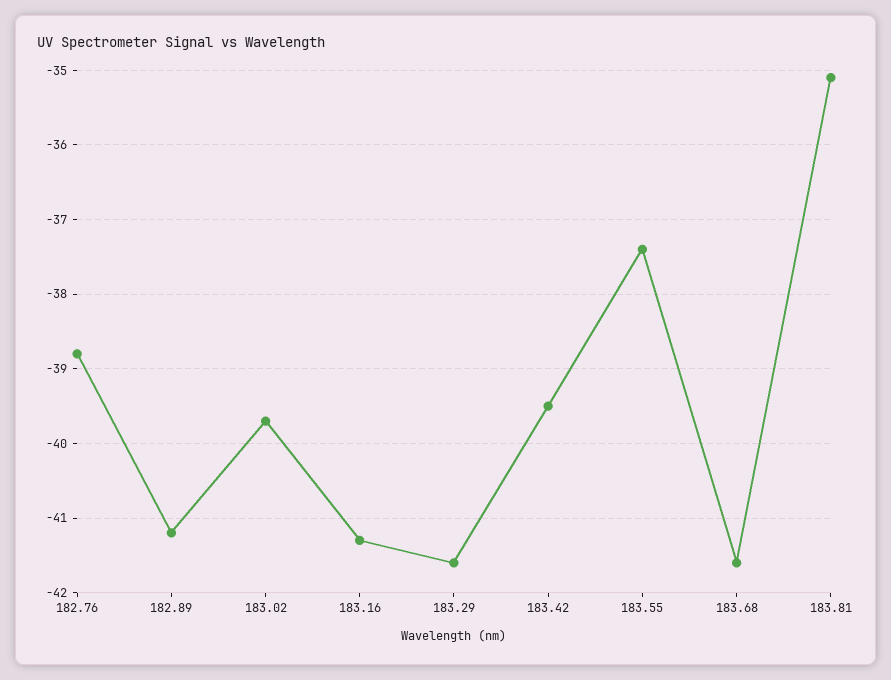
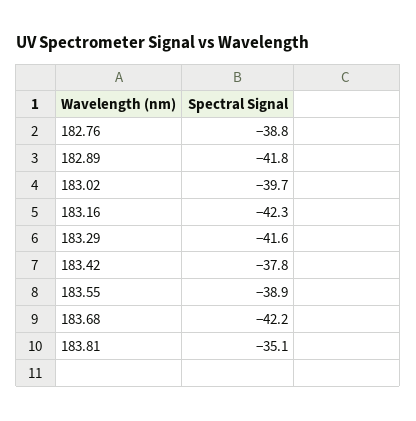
  {
    "182.76": -38.8,
-   "182.89": -41.2,
+   "182.89": -41.8,
    "183.02": -39.7,
-   "183.16": -41.3,
+   "183.16": -42.3,
    "183.29": -41.6,
-   "183.42": -39.5,
+   "183.42": -37.8,
-   "183.55": -37.4,
+   "183.55": -38.9,
-   "183.68": -41.6,
+   "183.68": -42.2,
    "183.81": -35.1
  }

